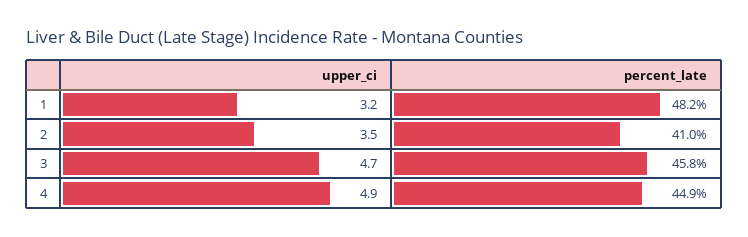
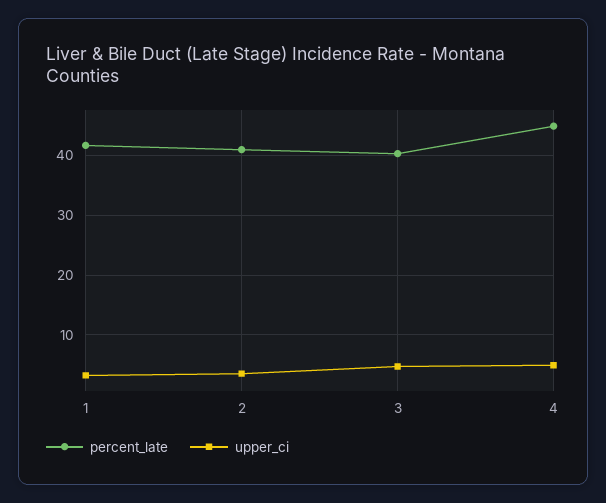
  {
    "upper_ci": {
      "1": 3.2,
      "2": 3.5,
      "3": 4.7,
      "4": 4.9
    },
    "percent_late": {
-     "1": 48.2,
+     "1": 42,
      "2": 41,
-     "3": 45.8,
+     "3": 40,
      "4": 44.9
    }
  }

